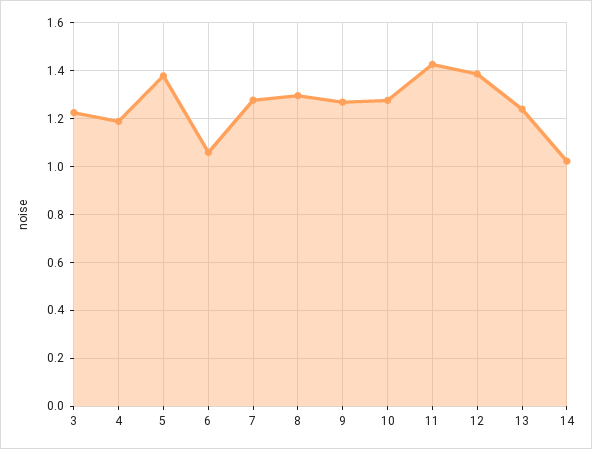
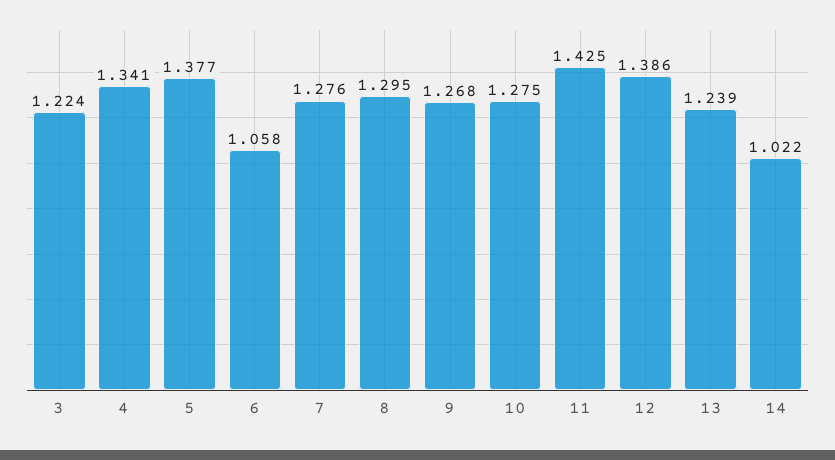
  {
    "3": 1.224,
-   "4": 1.2,
+   "4": 1.341,
    "5": 1.377,
    "6": 1.058,
    "7": 1.276,
    "8": 1.295,
    "9": 1.268,
    "10": 1.275,
    "11": 1.425,
    "12": 1.386,
    "13": 1.239,
    "14": 1.022
  }

